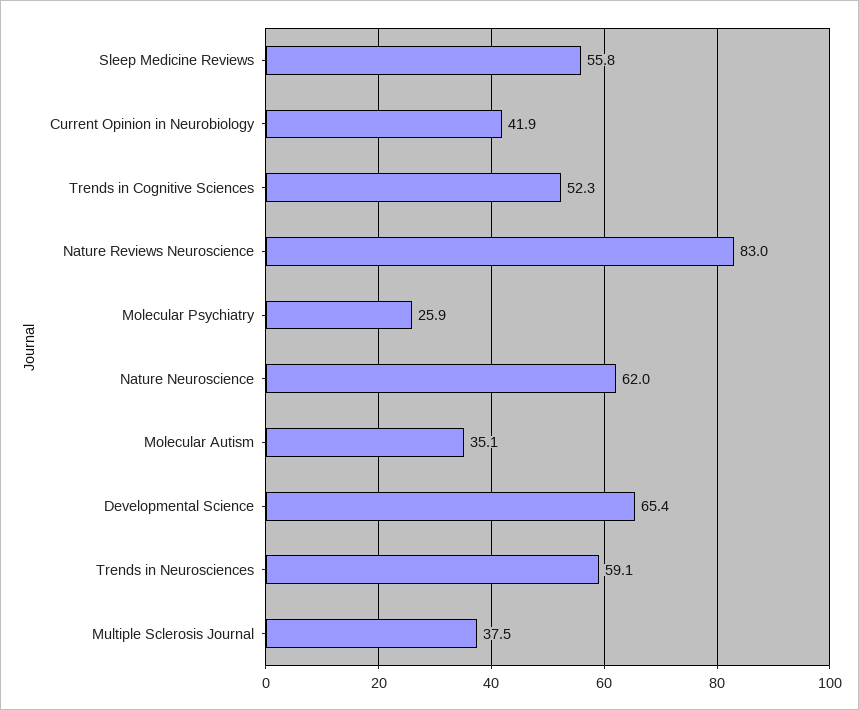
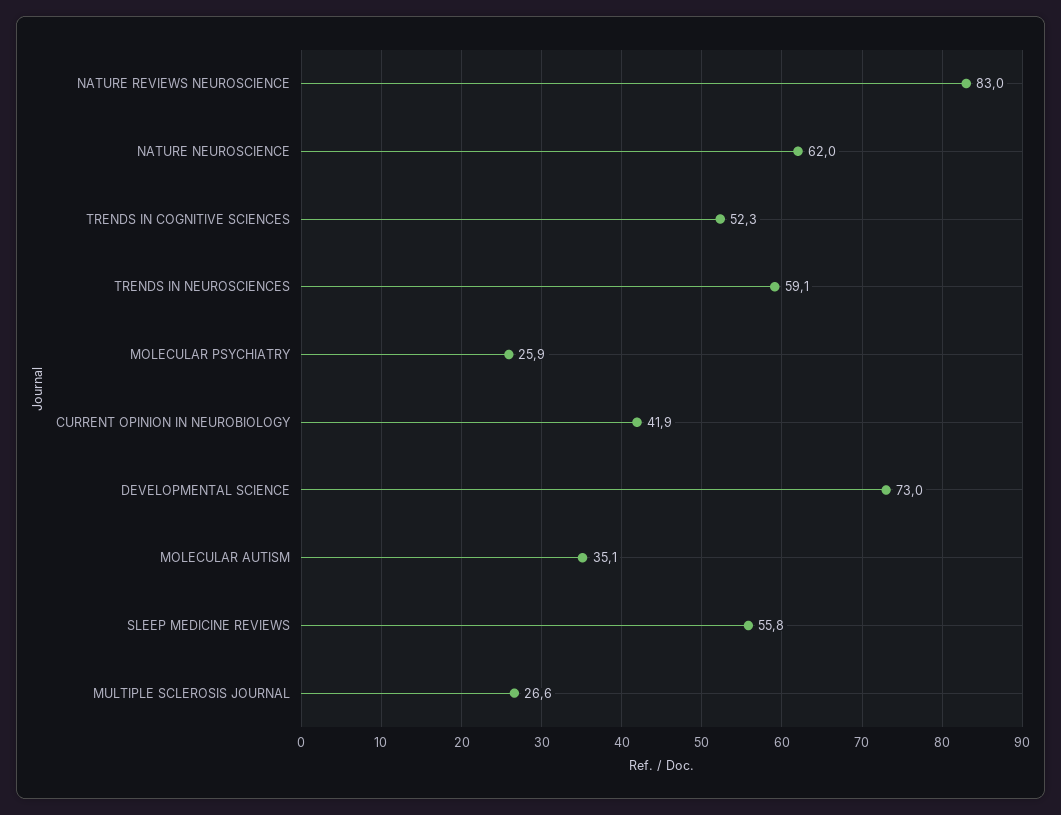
  {
    "Sleep Medicine Reviews": 55.8,
    "Current Opinion in Neurobiology": 41.9,
    "Trends in Cognitive Sciences": 52.3,
    "Nature Reviews Neuroscience": 83,
    "Molecular Psychiatry": 25.9,
    "Nature Neuroscience": 62,
    "Molecular Autism": 35.1,
-   "Developmental Science": 65.4,
+   "Developmental Science": 73,
    "Trends in Neurosciences": 59.1,
-   "Multiple Sclerosis Journal": 37.5
+   "Multiple Sclerosis Journal": 26.6
  }

